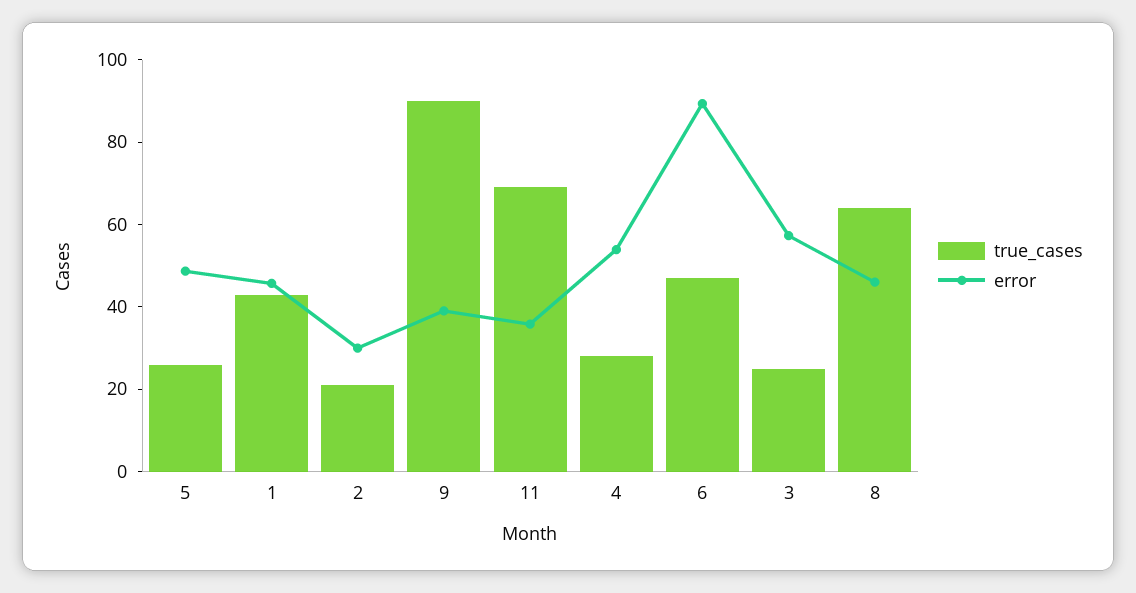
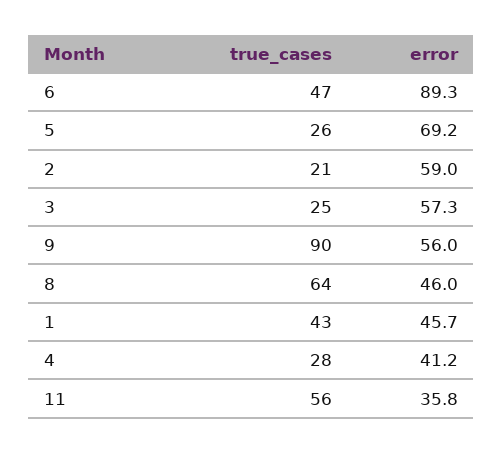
  {
    "true_cases": {
      "5": 26,
      "1": 43,
      "2": 21,
      "9": 90,
-     "11": 70,
+     "11": 56,
      "4": 28,
      "6": 47,
      "3": 25,
      "8": 64
    },
    "error": {
-     "5": 50,
+     "5": 69.2,
      "1": 45.7,
-     "2": 30,
+     "2": 59,
-     "9": 40,
+     "9": 56,
      "11": 35.8,
-     "4": 55,
+     "4": 41.2,
      "6": 89.3,
      "3": 57.3,
      "8": 46
    }
  }

